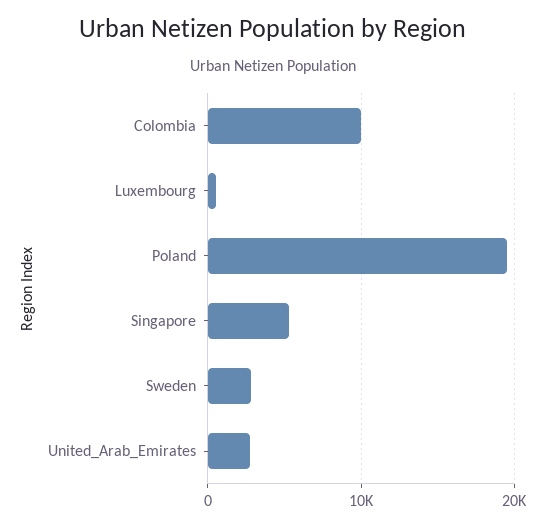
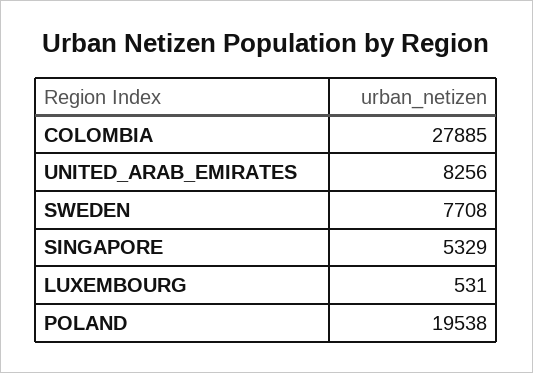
  {
-   "Colombia": 10000,
+   "Colombia": 27885,
    "Luxembourg": 531,
    "Poland": 19538,
    "Singapore": 5329,
-   "Sweden": 3000,
+   "Sweden": 7708,
-   "United_Arab_Emirates": 3000
+   "United_Arab_Emirates": 8256
  }

